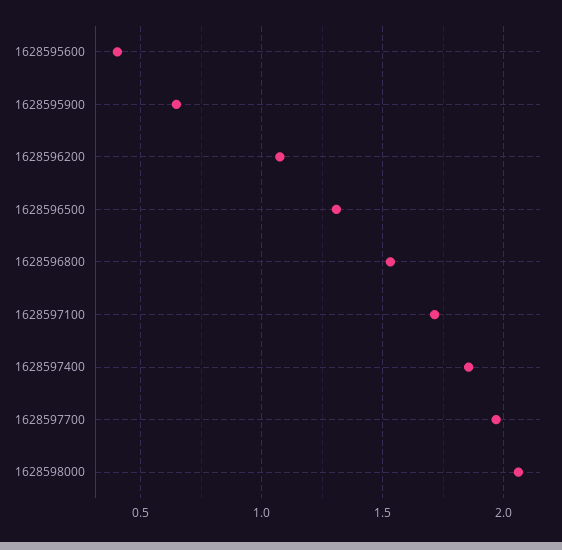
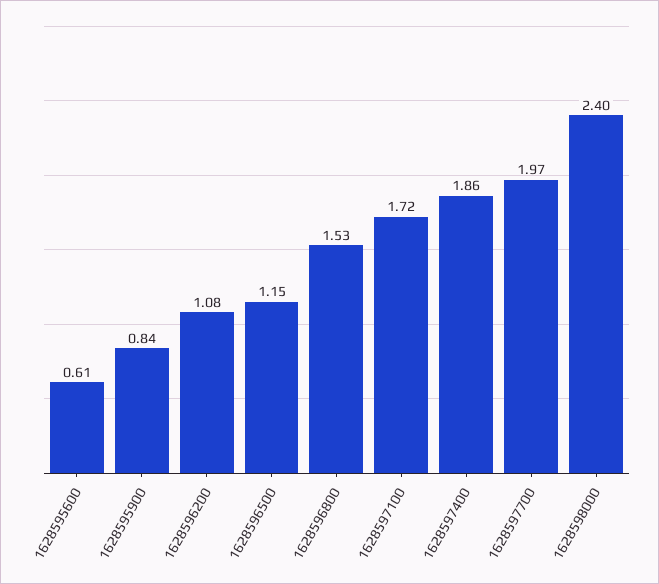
  {
-   "1628595600": 0.4,
+   "1628595600": 0.61,
-   "1628595900": 0.65,
+   "1628595900": 0.84,
    "1628596200": 1.08,
-   "1628596500": 1.3,
+   "1628596500": 1.15,
    "1628596800": 1.53,
    "1628597100": 1.72,
    "1628597400": 1.86,
    "1628597700": 1.97,
-   "1628598000": 2.05
+   "1628598000": 2.4
  }

